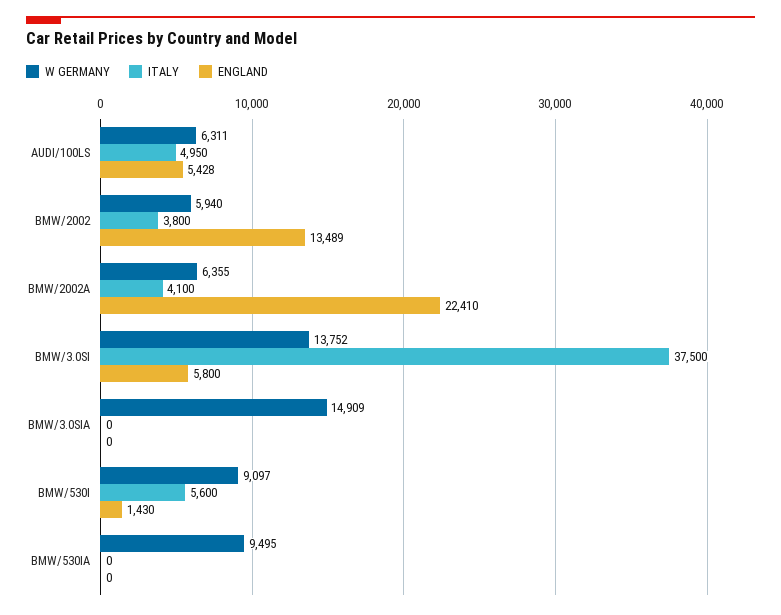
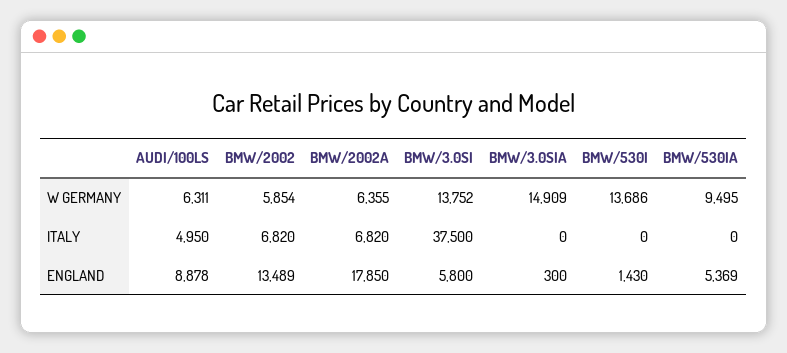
  {
    "W GERMANY": {
      "AUDI/100LS": 6311,
-     "BMW/2002": 5940,
+     "BMW/2002": 5854,
      "BMW/2002A": 6355,
      "BMW/3.0SI": 13752,
      "BMW/3.0SIA": 14909,
-     "BMW/530I": 9097,
+     "BMW/530I": 13686,
      "BMW/530IA": 9495
    },
    "ITALY": {
      "AUDI/100LS": 4950,
-     "BMW/2002": 3800,
+     "BMW/2002": 6820,
-     "BMW/2002A": 4100,
+     "BMW/2002A": 6820,
      "BMW/3.0SI": 37500,
      "BMW/3.0SIA": 0,
-     "BMW/530I": 5600,
+     "BMW/530I": 0,
      "BMW/530IA": 0
    },
    "ENGLAND": {
-     "AUDI/100LS": 5428,
+     "AUDI/100LS": 8878,
      "BMW/2002": 13489,
-     "BMW/2002A": 22410,
+     "BMW/2002A": 17850,
      "BMW/3.0SI": 5800,
-     "BMW/3.0SIA": 0,
+     "BMW/3.0SIA": 300,
      "BMW/530I": 1430,
-     "BMW/530IA": 0
+     "BMW/530IA": 5369
    }
  }

